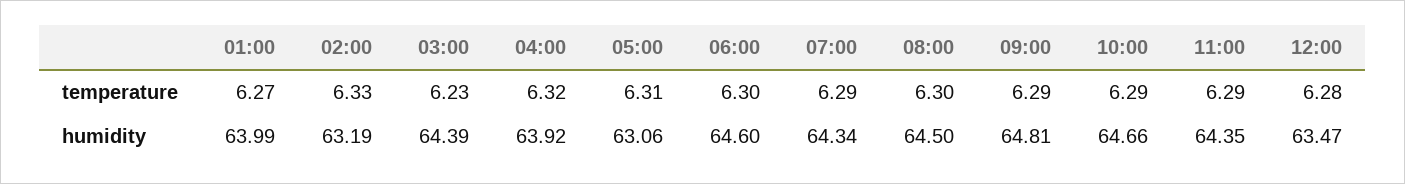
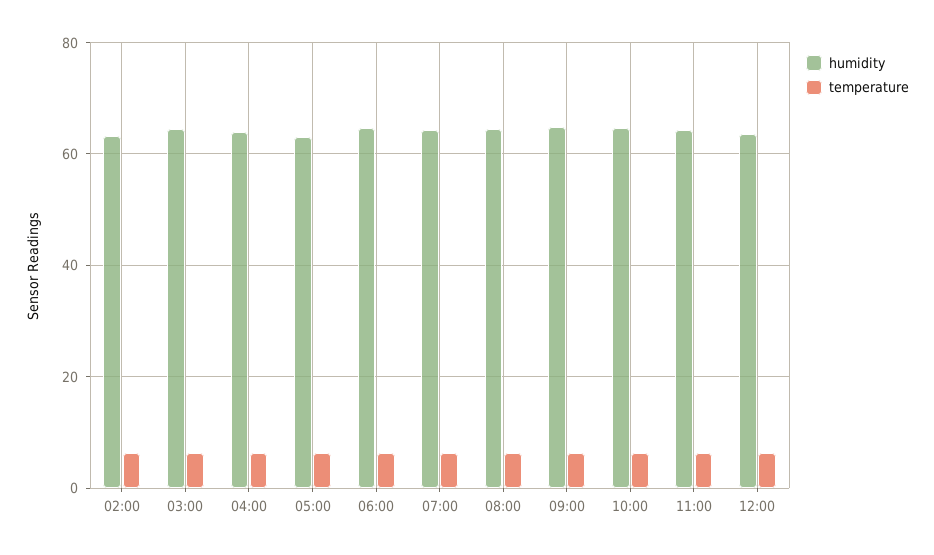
  {
    "temperature": {
-     "01:00": 6.27,
      "02:00": 6.33,
      "03:00": 6.23,
      "04:00": 6.32,
      "05:00": 6.31,
      "06:00": 6.3,
      "07:00": 6.29,
      "08:00": 6.3,
      "09:00": 6.29,
      "10:00": 6.29,
      "11:00": 6.29,
      "12:00": 6.28
    },
    "humidity": {
-     "01:00": 63.99,
      "02:00": 63.19,
      "03:00": 64.39,
      "04:00": 63.92,
      "05:00": 63.06,
      "06:00": 64.6,
      "07:00": 64.34,
      "08:00": 64.5,
      "09:00": 64.81,
      "10:00": 64.66,
      "11:00": 64.35,
      "12:00": 63.47
    }
  }

